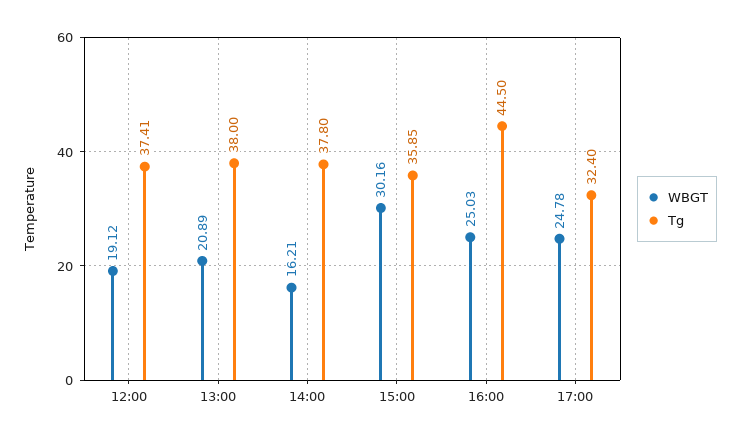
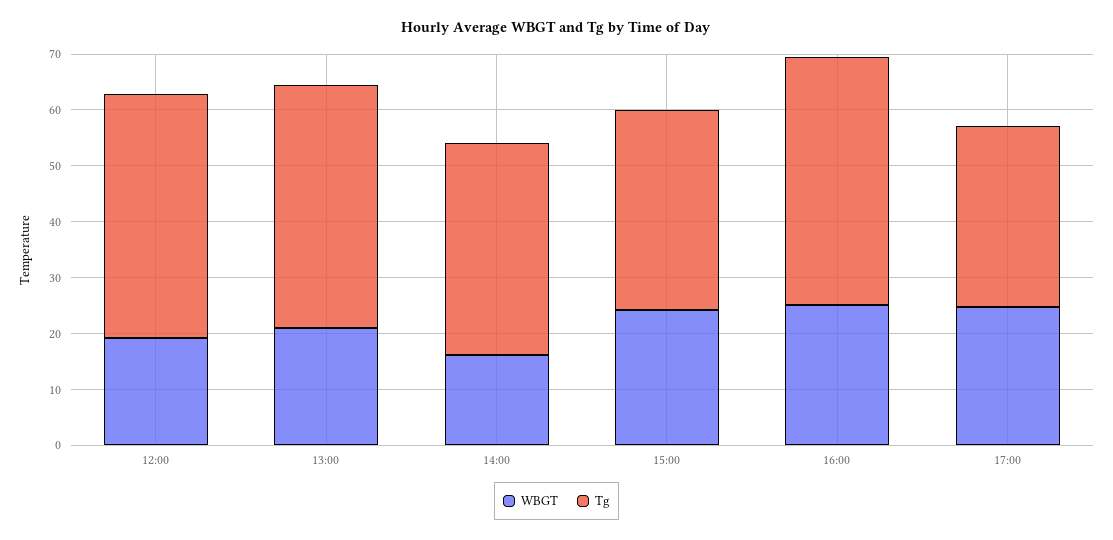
  {
    "WBGT": {
      "12:00": 19.12,
      "13:00": 20.89,
      "14:00": 16.21,
-     "15:00": 30.16,
+     "15:00": 24,
      "16:00": 25.03,
      "17:00": 24.78
    },
    "Tg": {
-     "12:00": 37.41,
+     "12:00": 44,
-     "13:00": 38,
+     "13:00": 44,
      "14:00": 37.8,
      "15:00": 35.85,
      "16:00": 44.5,
      "17:00": 32.4
    }
  }

